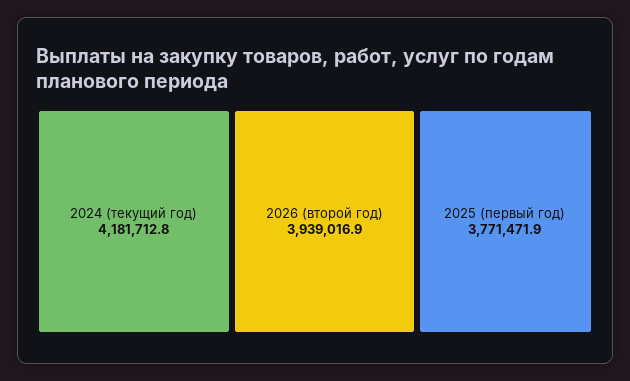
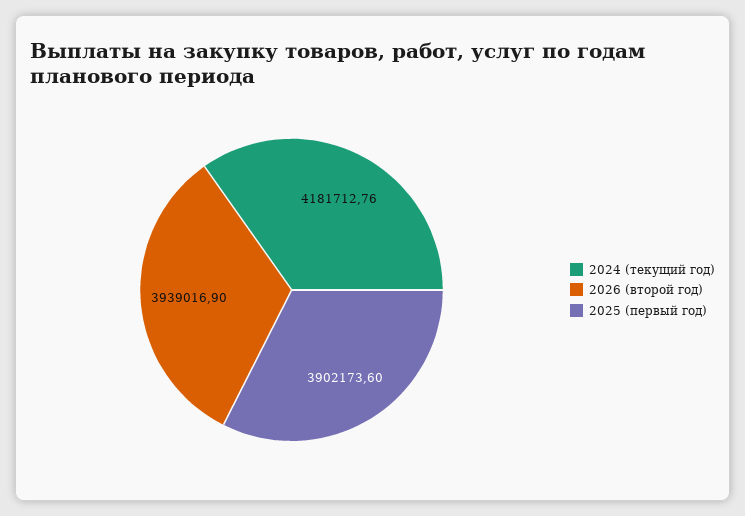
  {
    "2024 (текущий год)": 4181712.76,
    "2026 (второй год)": 3939016.9,
-   "2025 (первый год)": 3771471.9
+   "2025 (первый год)": 3902173.6
  }

